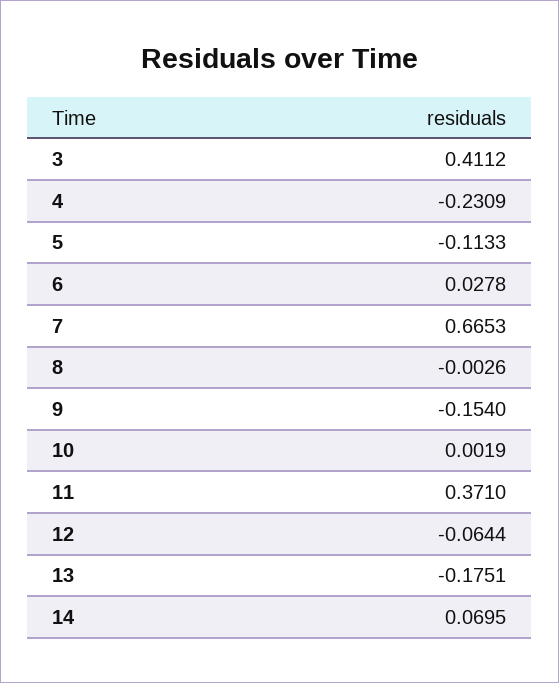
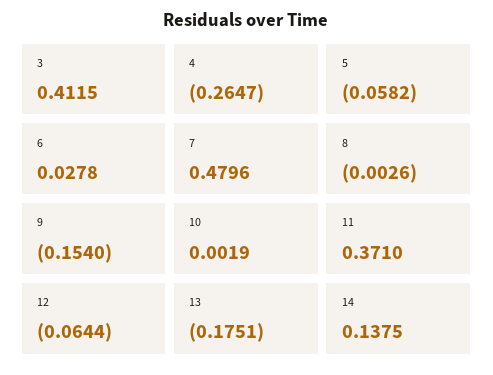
  {
-   "3": 0.4112,
+   "3": 0.4115,
-   "4": -0.2309,
+   "4": -0.2647,
-   "5": -0.1133,
+   "5": -0.0582,
    "6": 0.0278,
-   "7": 0.6653,
+   "7": 0.4796,
    "8": -0.0026,
    "9": -0.154,
    "10": 0.0019,
    "11": 0.371,
    "12": -0.0644,
    "13": -0.1751,
-   "14": 0.0695
+   "14": 0.1375
  }

